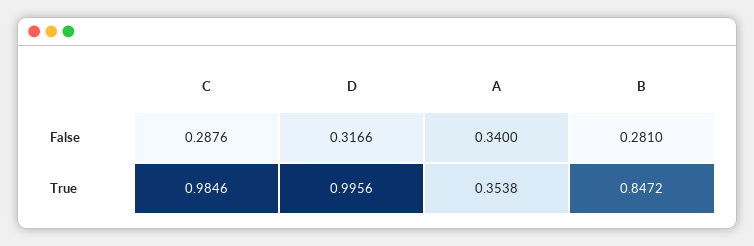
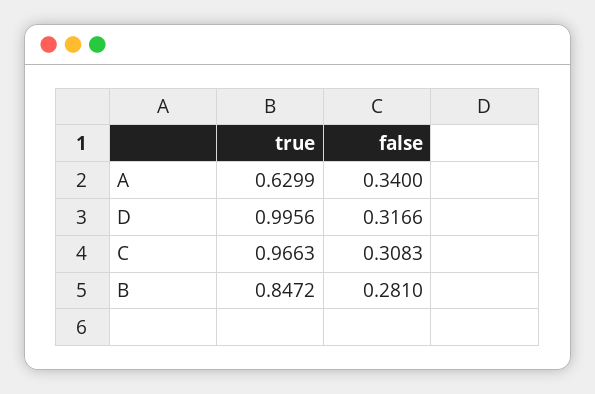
  {
    "C": {
-     "False": 0.2876,
+     "False": 0.3083,
-     "True": 0.9846
+     "True": 0.9663
    },
    "D": {
      "False": 0.3166,
      "True": 0.9956
    },
    "A": {
      "False": 0.34,
-     "True": 0.3538
+     "True": 0.6299
    },
    "B": {
      "False": 0.281,
      "True": 0.8472
    }
  }

